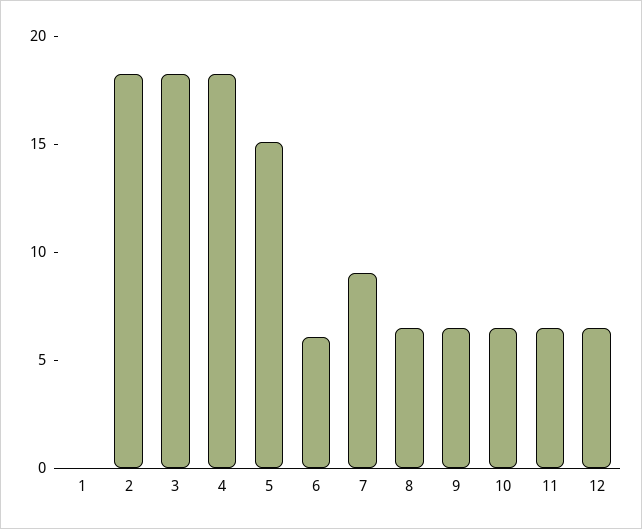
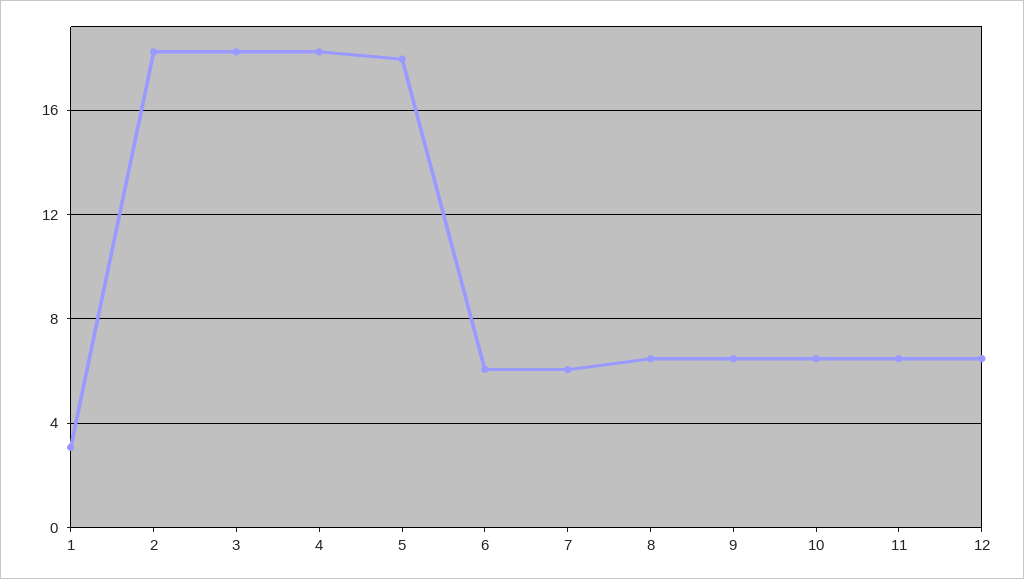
  {
-   "1": 0,
+   "1": 3,
    "2": 18,
    "3": 18,
    "4": 18,
-   "5": 15,
+   "5": 18,
    "6": 6,
-   "7": 9,
+   "7": 6,
    "8": 6.5,
    "9": 6.5,
    "10": 6.5,
    "11": 6.5,
    "12": 6.5
  }

